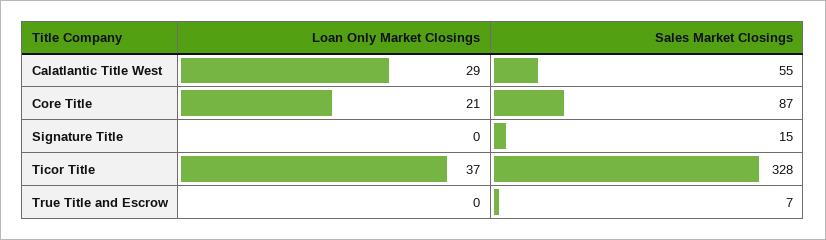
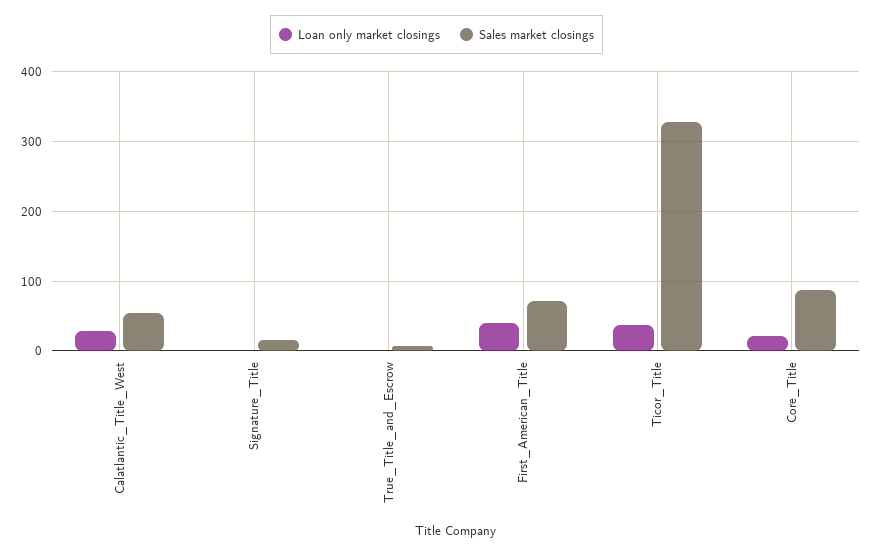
  {
    "Loan Only Market Closings": {
      "Calatlantic Title West": 29,
      "Core Title": 21,
      "Signature Title": 0,
      "Ticor Title": 37,
-     "True Title and Escrow": 0
+     "True Title and Escrow": 0,
+     "First_American_Title": 40
    },
    "Sales Market Closings": {
      "Calatlantic Title West": 55,
      "Core Title": 87,
      "Signature Title": 15,
      "Ticor Title": 328,
-     "True Title and Escrow": 7
+     "True Title and Escrow": 7,
+     "First_American_Title": 70
    }
  }

